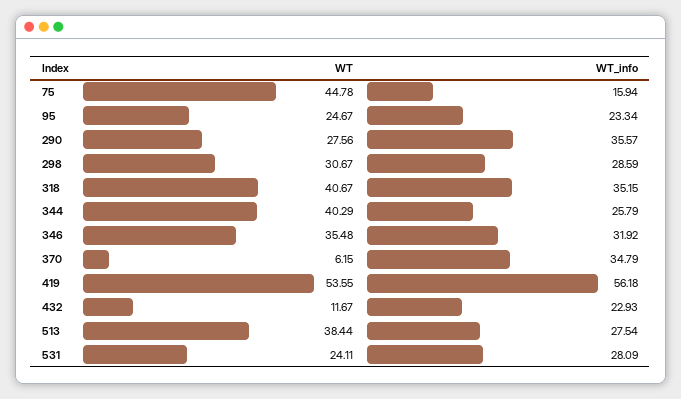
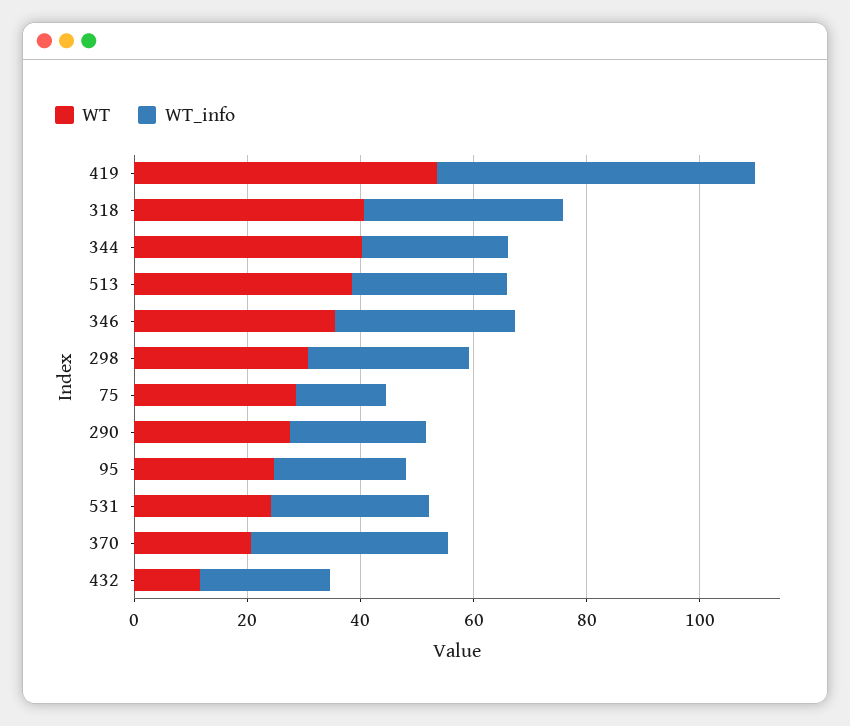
  {
    "WT": {
-     "75": 44.78,
+     "75": 30,
      "95": 24.67,
      "290": 27.56,
      "298": 30.67,
      "318": 40.67,
      "344": 40.29,
      "346": 35.48,
-     "370": 6.15,
+     "370": 20,
      "419": 53.55,
      "432": 11.67,
      "513": 38.44,
      "531": 24.11
    },
    "WT_info": {
      "75": 15.94,
      "95": 23.34,
-     "290": 35.57,
+     "290": 25,
      "298": 28.59,
      "318": 35.15,
      "344": 25.79,
      "346": 31.92,
      "370": 34.79,
      "419": 56.18,
      "432": 22.93,
      "513": 27.54,
      "531": 28.09
    }
  }

